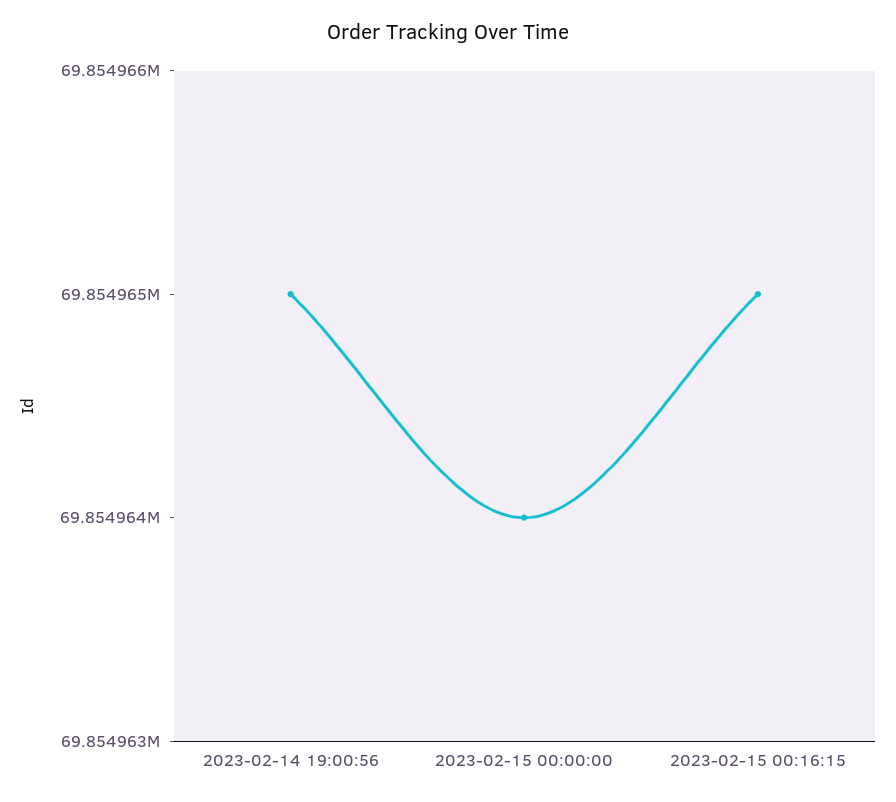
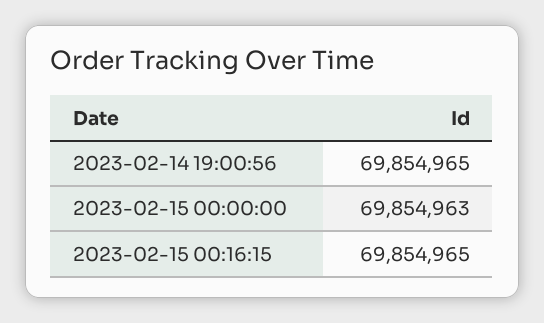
  {
    "2023-02-14 19:00:56": 69854965,
-   "2023-02-15 00:00:00": 69854964,
+   "2023-02-15 00:00:00": 69854963,
    "2023-02-15 00:16:15": 69854965
  }

